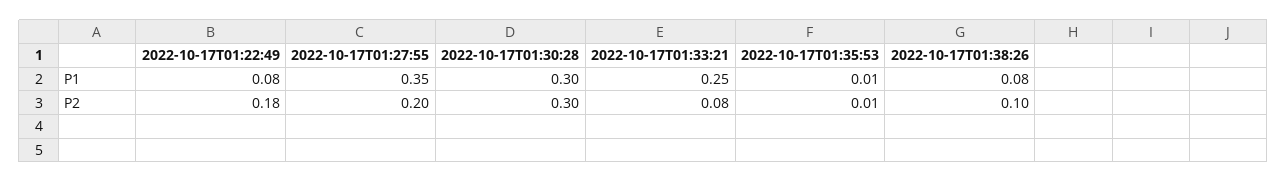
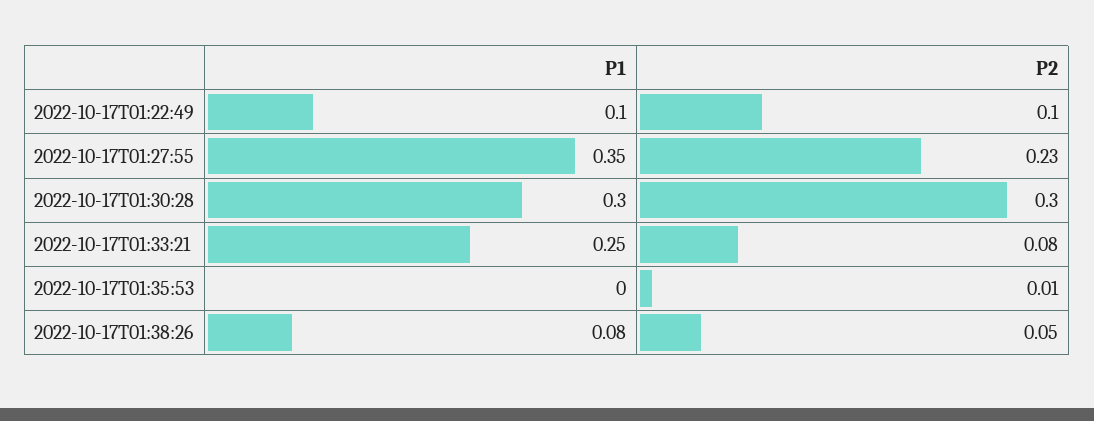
  {
    "2022-10-17T01:22:49": {
-     "P1": 0.08,
+     "P1": 0.1,
-     "P2": 0.18
+     "P2": 0.1
    },
    "2022-10-17T01:27:55": {
      "P1": 0.35,
-     "P2": 0.2
+     "P2": 0.23
    },
    "2022-10-17T01:30:28": {
      "P1": 0.3,
      "P2": 0.3
    },
    "2022-10-17T01:33:21": {
      "P1": 0.25,
      "P2": 0.08
    },
    "2022-10-17T01:35:53": {
-     "P1": 0.01,
+     "P1": 0,
      "P2": 0.01
    },
    "2022-10-17T01:38:26": {
      "P1": 0.08,
-     "P2": 0.1
+     "P2": 0.05
    }
  }

